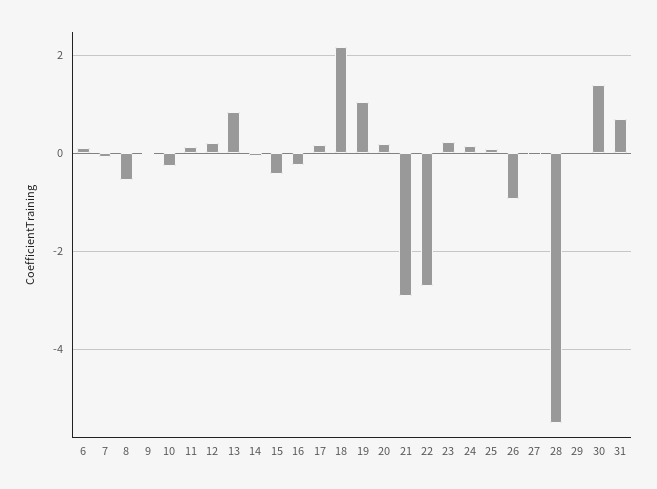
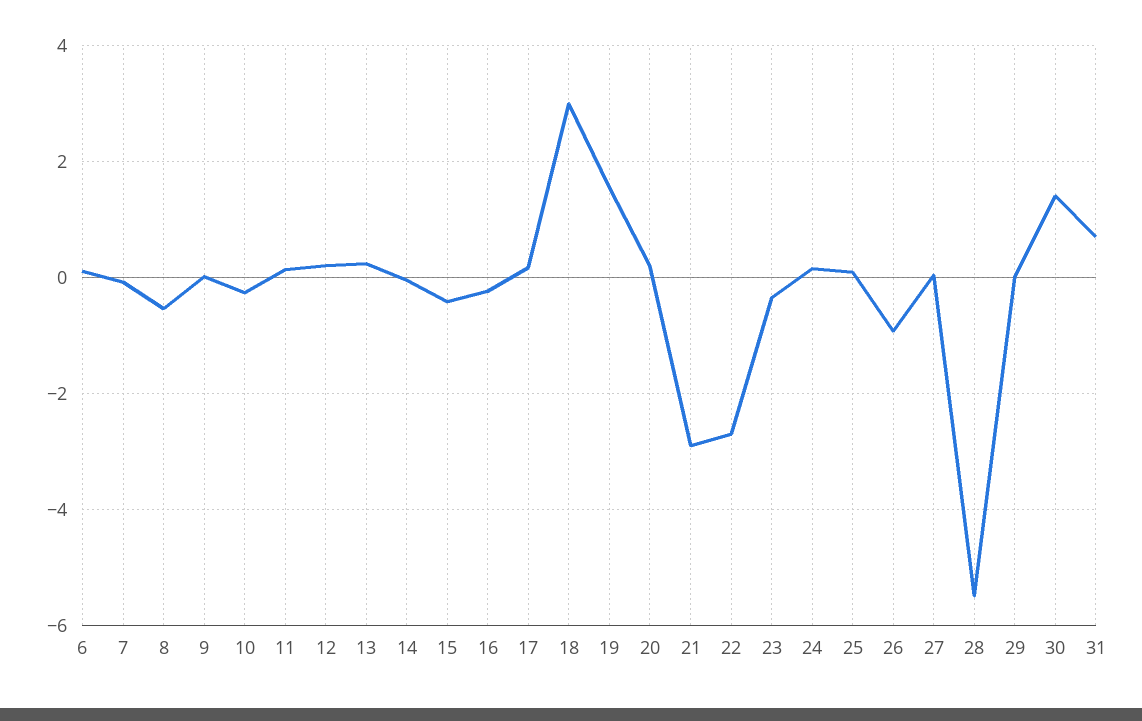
  {
    "6": 0.2,
    "7": 0,
    "8": -0.6,
    "9": 0,
    "10": -0.2,
    "11": 0.2,
    "12": 0.2,
-   "13": 0.8,
+   "13": 0.2,
    "14": 0,
    "15": -0.4,
    "16": -0.2,
    "17": 0.2,
-   "18": 2.2,
+   "18": 3,
-   "19": 1,
+   "19": 1.6,
    "20": 0.2,
    "21": -3,
    "22": -2.8,
-   "23": 0.2,
+   "23": -0.4,
    "24": 0.2,
    "25": 0,
    "26": -1,
    "27": 0,
    "28": -5.4,
    "29": 0,
    "30": 1.4,
    "31": 0.6
  }

